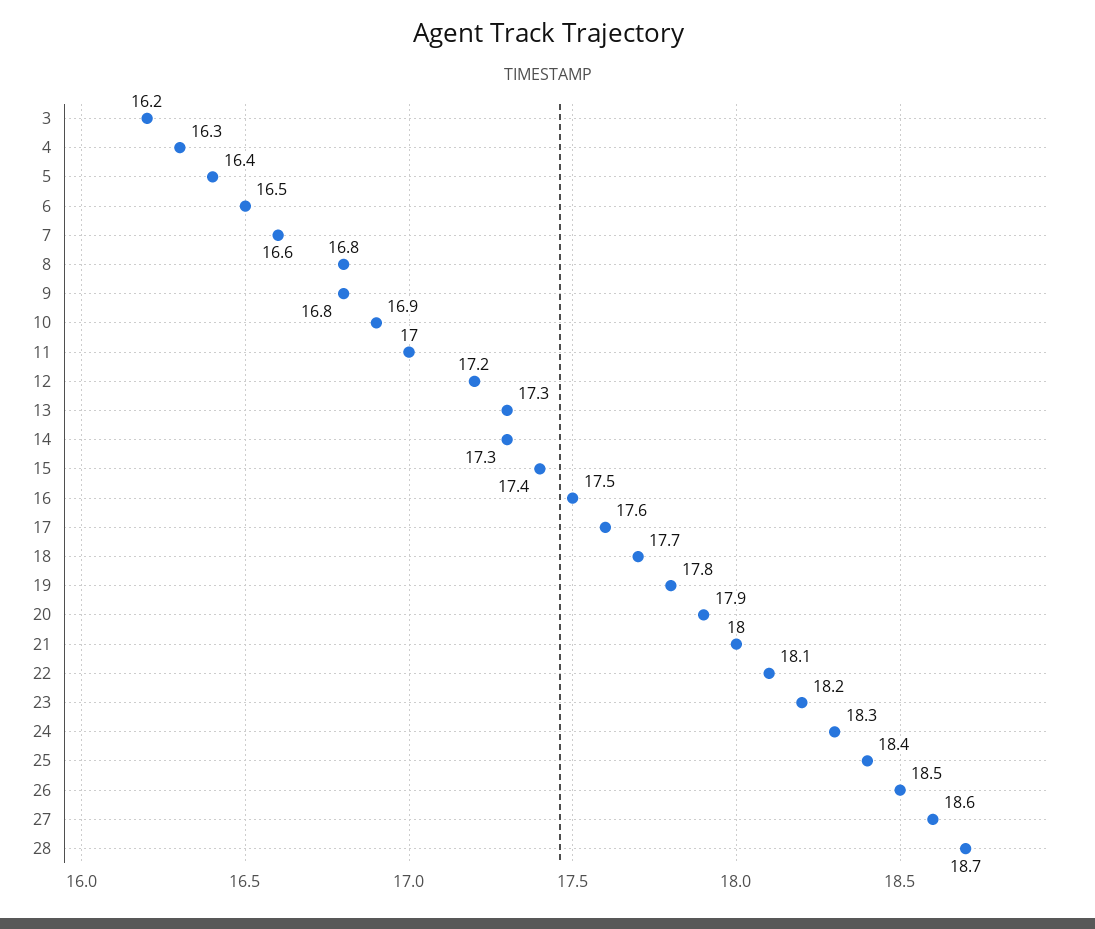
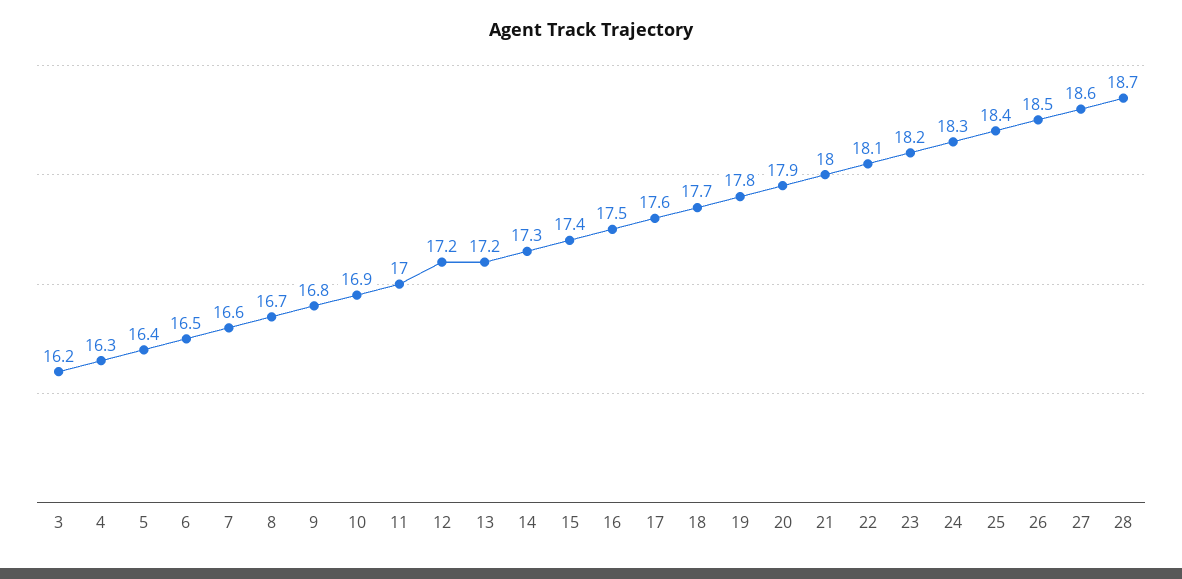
  {
    "3": 16.2,
    "4": 16.3,
    "5": 16.4,
    "6": 16.5,
    "7": 16.6,
-   "8": 16.8,
+   "8": 16.7,
    "9": 16.8,
    "10": 16.9,
    "11": 17,
    "12": 17.2,
-   "13": 17.3,
+   "13": 17.2,
    "14": 17.3,
    "15": 17.4,
    "16": 17.5,
    "17": 17.6,
    "18": 17.7,
    "19": 17.8,
    "20": 17.9,
    "21": 18,
    "22": 18.1,
    "23": 18.2,
    "24": 18.3,
    "25": 18.4,
    "26": 18.5,
    "27": 18.6,
    "28": 18.7
  }

